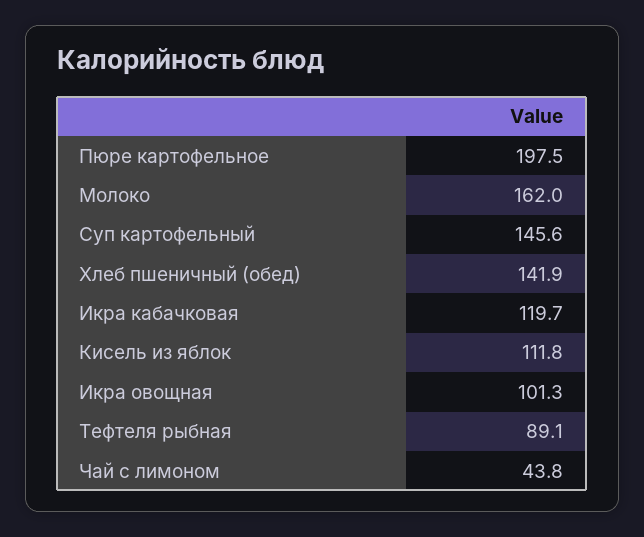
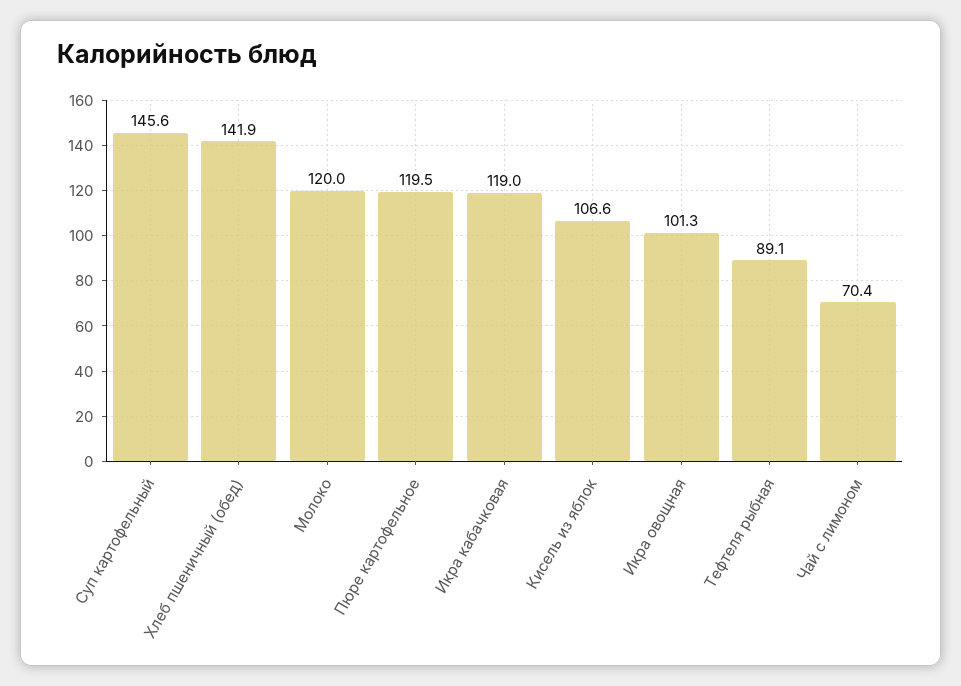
  {
-   "Пюре картофельное": 197.5,
+   "Пюре картофельное": 119.5,
-   "Молоко": 162,
+   "Молоко": 120,
    "Суп картофельный": 145.6,
    "Хлеб пшеничный (обед)": 141.9,
-   "Икра кабачковая": 119.7,
+   "Икра кабачковая": 119,
-   "Кисель из яблок": 111.8,
+   "Кисель из яблок": 106.6,
    "Икра овощная": 101.3,
    "Тефтеля рыбная": 89.1,
-   "Чай с лимоном": 43.8
+   "Чай с лимоном": 70.4
  }

